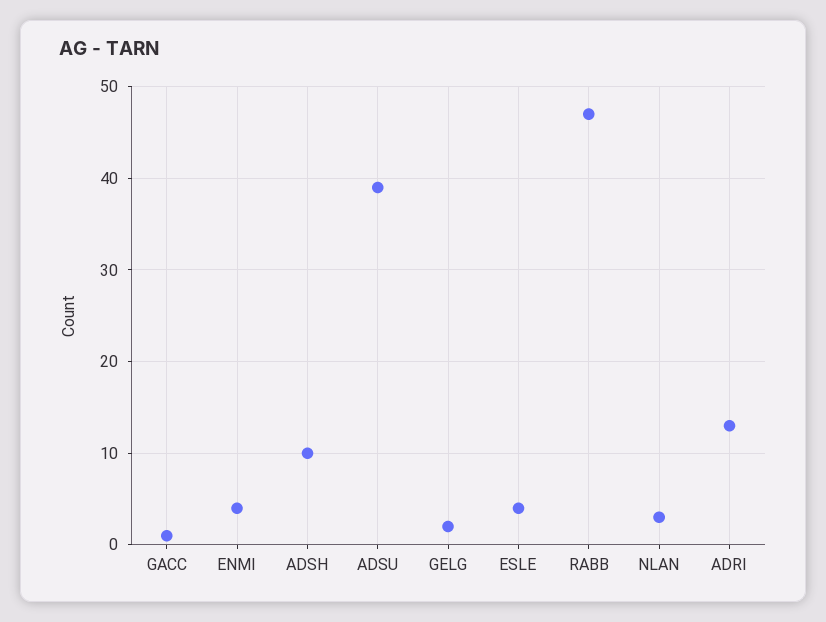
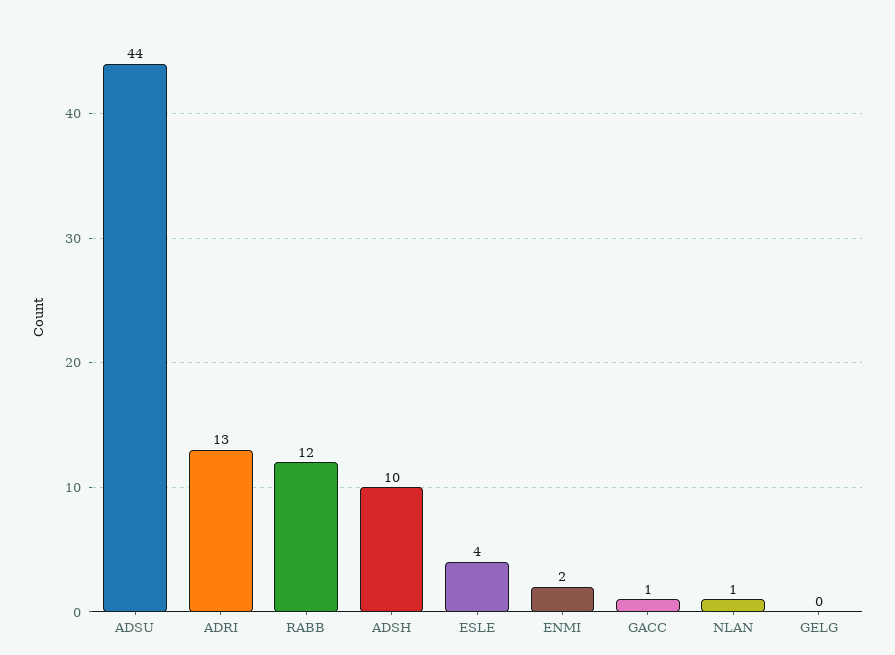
  {
    "GACC": 1,
-   "ENMI": 4,
+   "ENMI": 2,
    "ADSH": 10,
-   "ADSU": 39,
+   "ADSU": 44,
-   "GELG": 2,
+   "GELG": 0,
    "ESLE": 4,
-   "RABB": 47,
+   "RABB": 12,
-   "NLAN": 3,
+   "NLAN": 1,
    "ADRI": 13
  }

